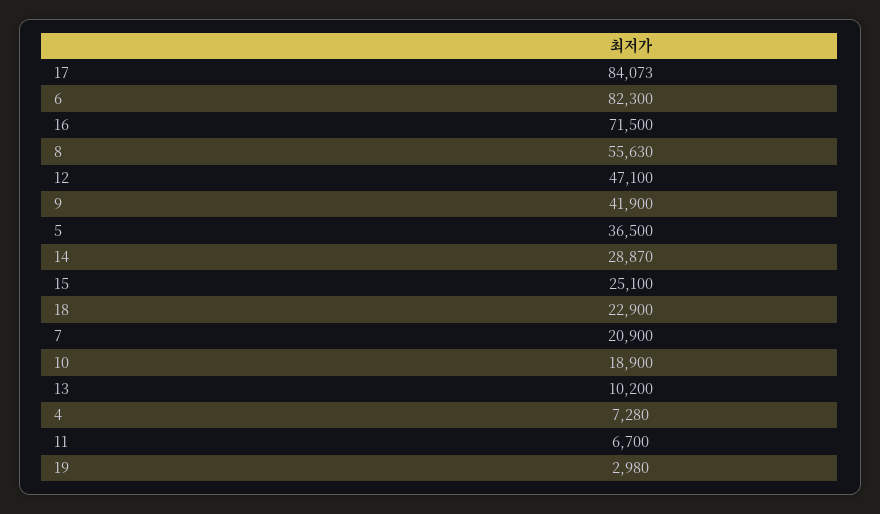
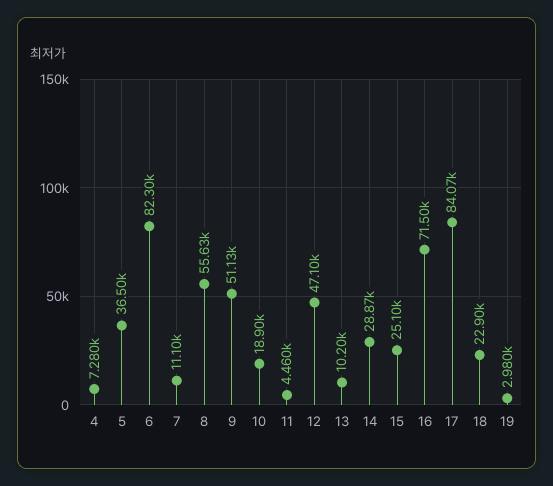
  {
    "17": 84073,
    "6": 82300,
    "16": 71500,
    "8": 55630,
    "12": 47100,
-   "9": 41900,
+   "9": 51130,
    "5": 36500,
    "14": 28870,
    "15": 25100,
    "18": 22900,
-   "7": 20900,
+   "7": 11100,
    "10": 18900,
    "13": 10200,
    "4": 7280,
-   "11": 6700,
+   "11": 4460,
    "19": 2980
  }

